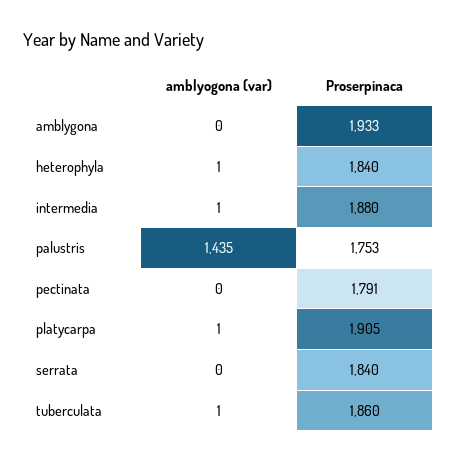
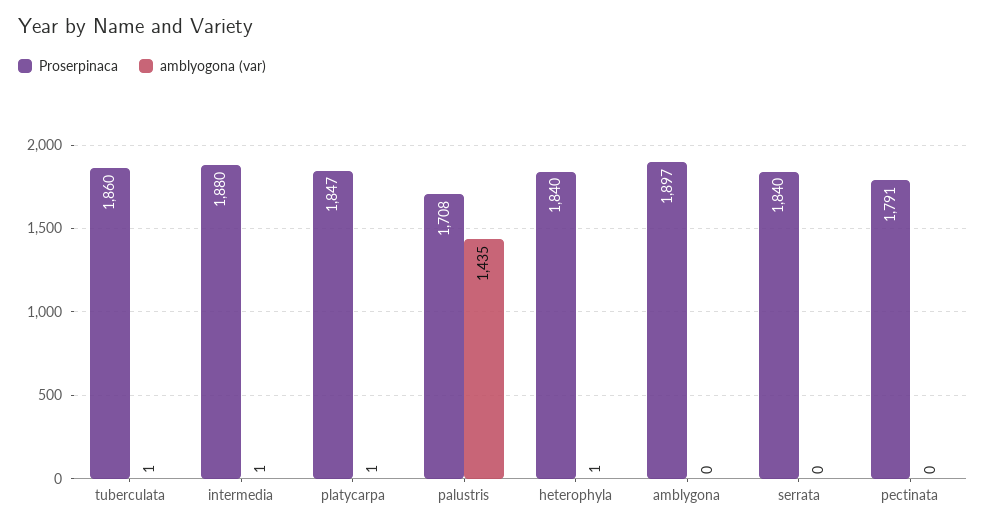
  {
    "amblyogona (var)": {
      "amblygona": 0,
      "heterophyla": 1,
      "intermedia": 1,
      "palustris": 1435,
      "pectinata": 0,
      "platycarpa": 1,
      "serrata": 0,
      "tuberculata": 1
    },
    "Proserpinaca": {
-     "amblygona": 1933,
+     "amblygona": 1897,
      "heterophyla": 1840,
      "intermedia": 1880,
-     "palustris": 1753,
+     "palustris": 1708,
      "pectinata": 1791,
-     "platycarpa": 1905,
+     "platycarpa": 1847,
      "serrata": 1840,
      "tuberculata": 1860
    }
  }

